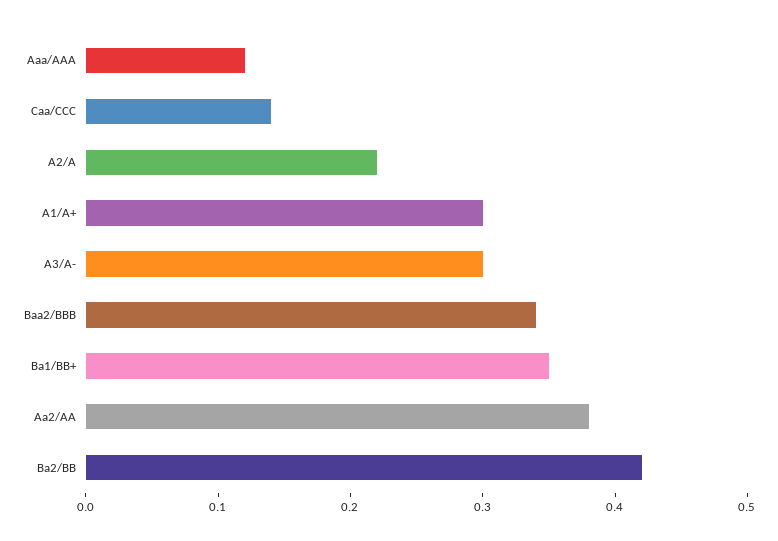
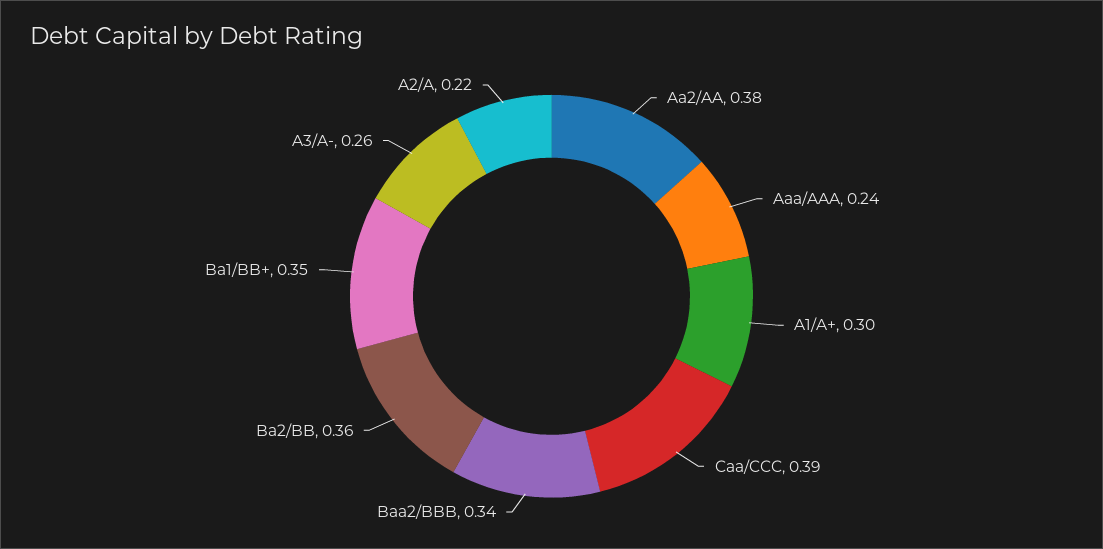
  {
-   "Aaa/AAA": 0.12,
+   "Aaa/AAA": 0.24,
-   "Caa/CCC": 0.14,
+   "Caa/CCC": 0.39,
    "A2/A": 0.22,
    "A1/A+": 0.3,
-   "A3/A-": 0.3,
+   "A3/A-": 0.26,
    "Baa2/BBB": 0.34,
    "Ba1/BB+": 0.35,
    "Aa2/AA": 0.38,
-   "Ba2/BB": 0.42
+   "Ba2/BB": 0.36
  }

